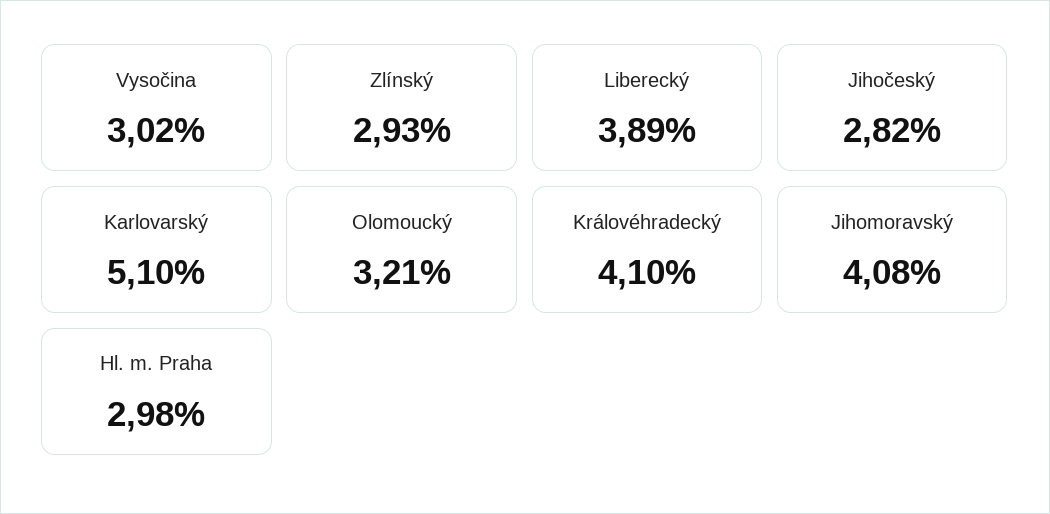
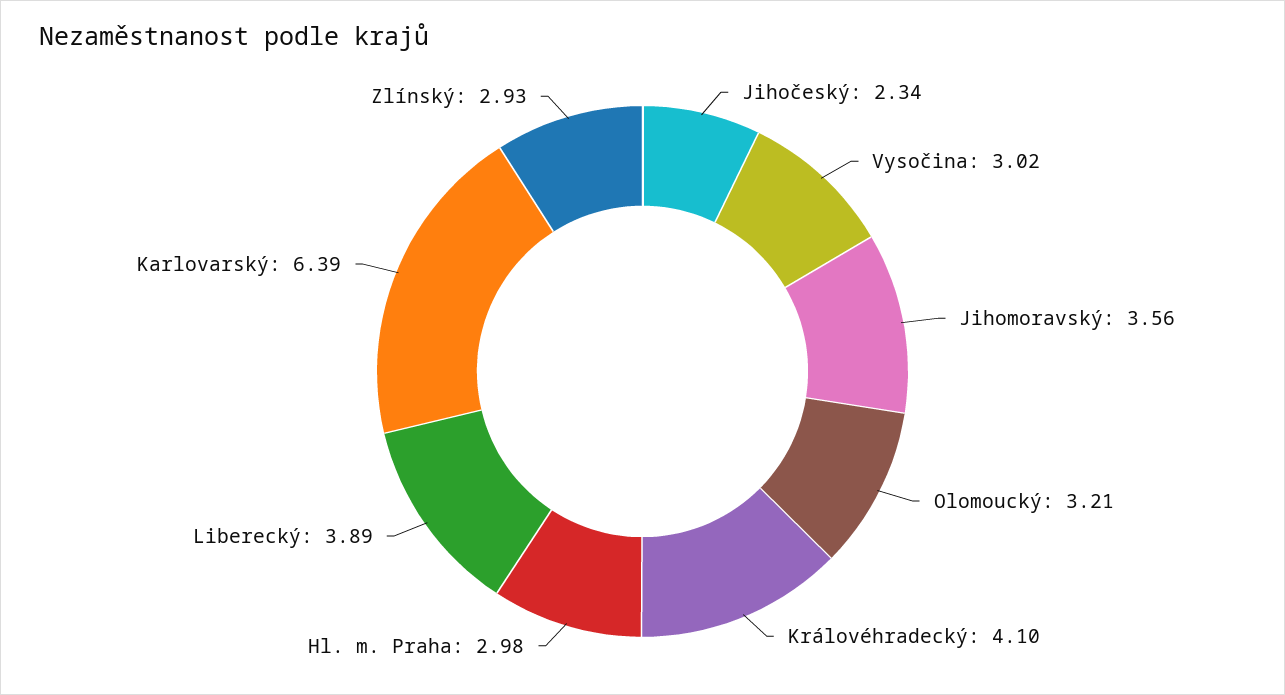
  {
    "Vysočina": 3.02,
    "Zlínský": 2.93,
    "Liberecký": 3.89,
-   "Jihočeský": 2.82,
+   "Jihočeský": 2.34,
-   "Karlovarský": 5.1,
+   "Karlovarský": 6.39,
    "Olomoucký": 3.21,
    "Královéhradecký": 4.1,
-   "Jihomoravský": 4.08,
+   "Jihomoravský": 3.56,
    "Hl. m. Praha": 2.98
  }

